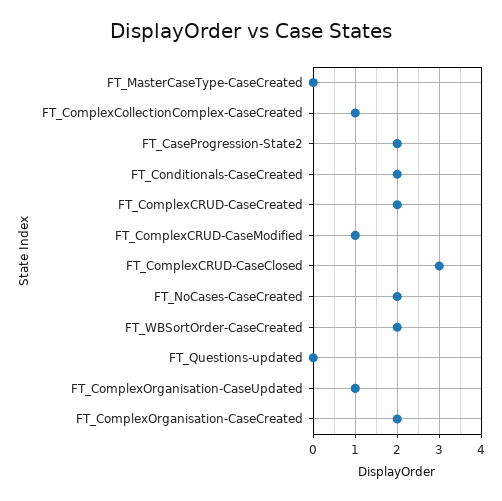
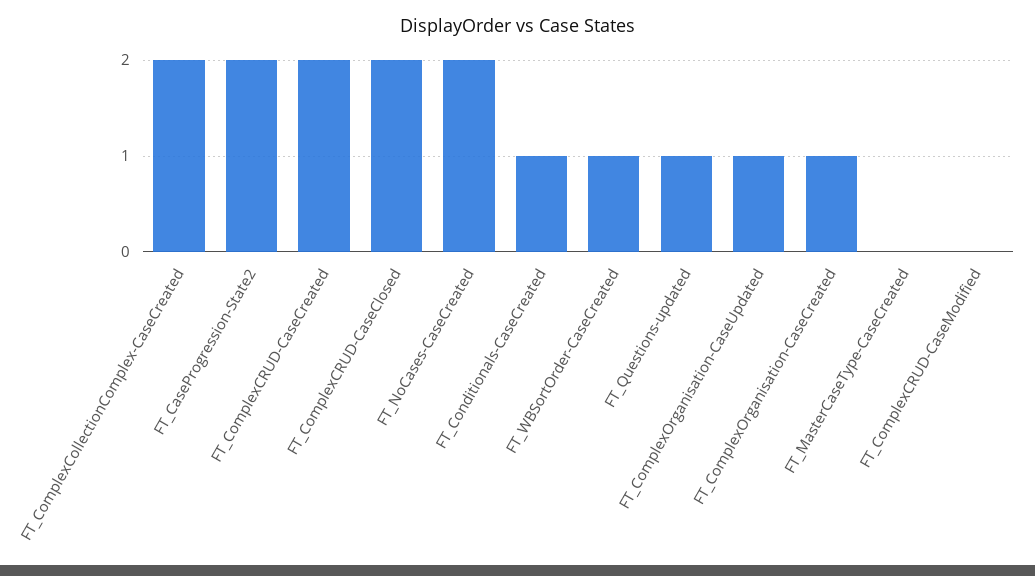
  {
    "FT_MasterCaseType-CaseCreated": 0,
-   "FT_ComplexCollectionComplex-CaseCreated": 1,
+   "FT_ComplexCollectionComplex-CaseCreated": 2,
    "FT_CaseProgression-State2": 2,
-   "FT_Conditionals-CaseCreated": 2,
+   "FT_Conditionals-CaseCreated": 1,
    "FT_ComplexCRUD-CaseCreated": 2,
-   "FT_ComplexCRUD-CaseModified": 1,
+   "FT_ComplexCRUD-CaseModified": 0,
-   "FT_ComplexCRUD-CaseClosed": 3,
+   "FT_ComplexCRUD-CaseClosed": 2,
    "FT_NoCases-CaseCreated": 2,
-   "FT_WBSortOrder-CaseCreated": 2,
+   "FT_WBSortOrder-CaseCreated": 1,
-   "FT_Questions-updated": 0,
+   "FT_Questions-updated": 1,
    "FT_ComplexOrganisation-CaseUpdated": 1,
-   "FT_ComplexOrganisation-CaseCreated": 2
+   "FT_ComplexOrganisation-CaseCreated": 1
  }

